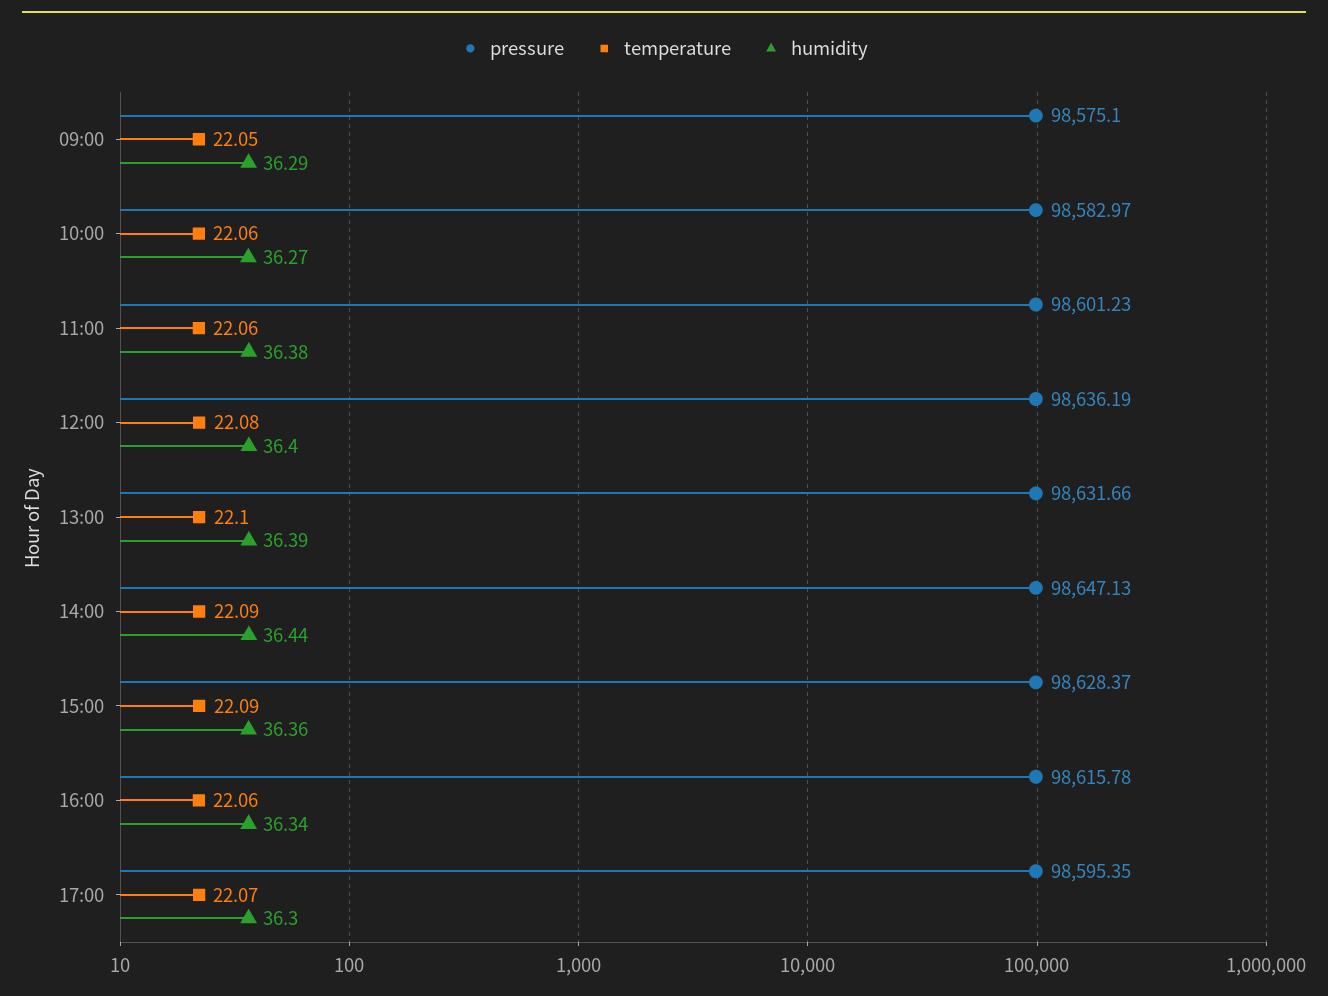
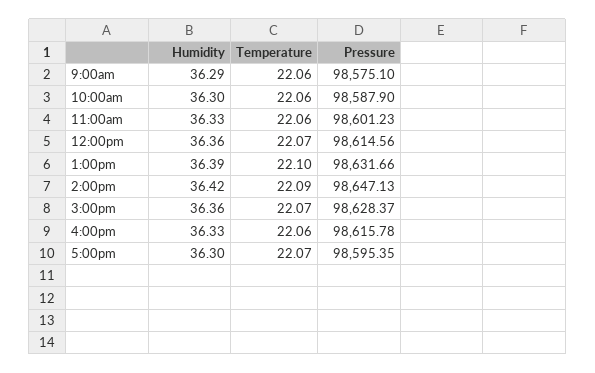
  {
    "pressure": {
      "09:00": 98575.1,
-     "10:00": 98582.97,
+     "10:00": 98587.9,
      "11:00": 98601.23,
-     "12:00": 98636.19,
+     "12:00": 98614.56,
      "13:00": 98631.66,
      "14:00": 98647.13,
      "15:00": 98628.37,
      "16:00": 98615.78,
      "17:00": 98595.35
    },
    "temperature": {
-     "09:00": 22.05,
+     "09:00": 22.06,
      "10:00": 22.06,
      "11:00": 22.06,
-     "12:00": 22.08,
+     "12:00": 22.07,
      "13:00": 22.1,
      "14:00": 22.09,
-     "15:00": 22.09,
+     "15:00": 22.07,
      "16:00": 22.06,
      "17:00": 22.07
    },
    "humidity": {
      "09:00": 36.29,
-     "10:00": 36.27,
+     "10:00": 36.3,
-     "11:00": 36.38,
+     "11:00": 36.33,
-     "12:00": 36.4,
+     "12:00": 36.36,
      "13:00": 36.39,
-     "14:00": 36.44,
+     "14:00": 36.42,
      "15:00": 36.36,
-     "16:00": 36.34,
+     "16:00": 36.33,
      "17:00": 36.3
    }
  }

